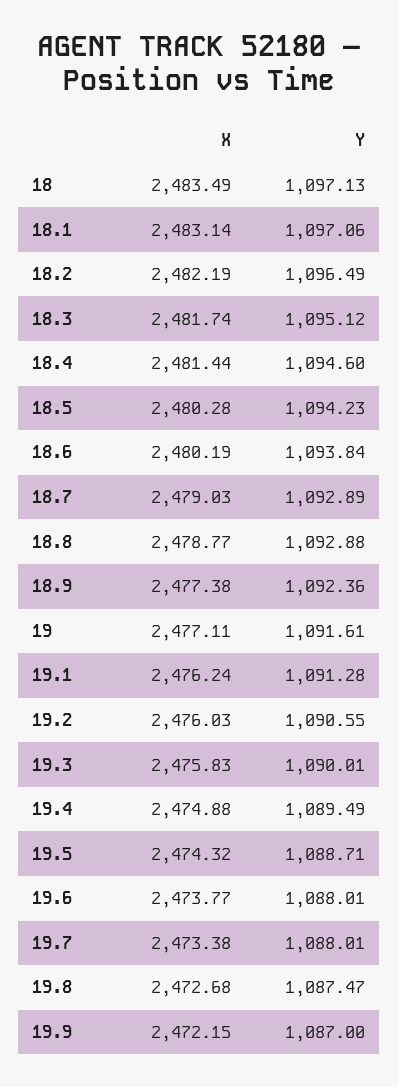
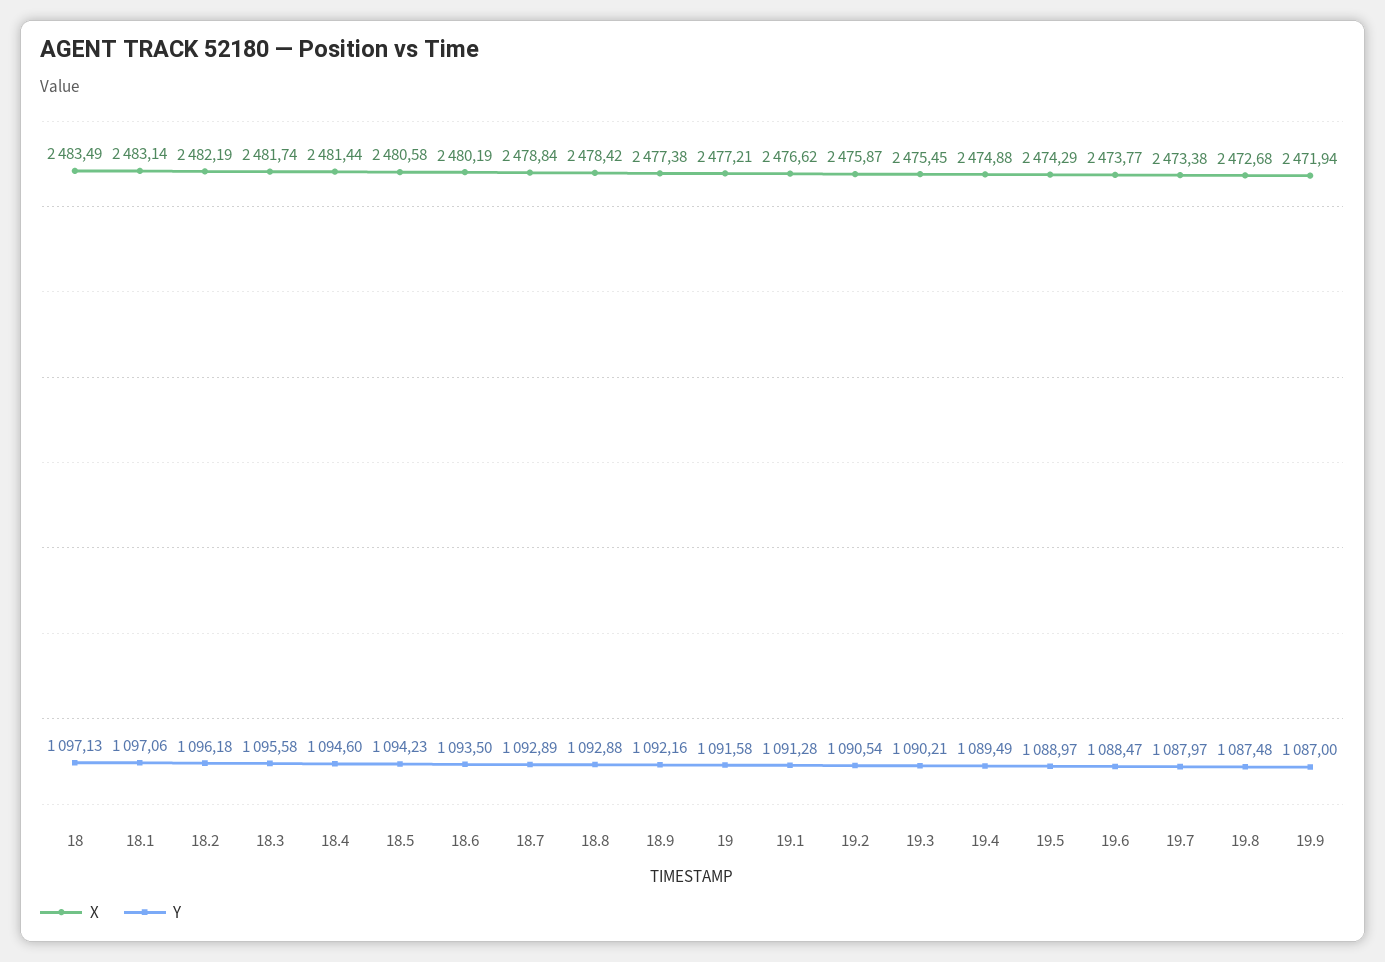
  {
    "X": {
      "18": 2483.49,
      "18.1": 2483.14,
      "18.2": 2482.19,
      "18.3": 2481.74,
      "18.4": 2481.44,
-     "18.5": 2480.28,
+     "18.5": 2480.58,
      "18.6": 2480.19,
-     "18.7": 2479.03,
+     "18.7": 2478.84,
-     "18.8": 2478.77,
+     "18.8": 2478.42,
      "18.9": 2477.38,
-     "19": 2477.11,
+     "19": 2477.21,
-     "19.1": 2476.24,
+     "19.1": 2476.62,
-     "19.2": 2476.03,
+     "19.2": 2475.87,
-     "19.3": 2475.83,
+     "19.3": 2475.45,
      "19.4": 2474.88,
-     "19.5": 2474.32,
+     "19.5": 2474.29,
      "19.6": 2473.77,
      "19.7": 2473.38,
      "19.8": 2472.68,
-     "19.9": 2472.15
+     "19.9": 2471.94
    },
    "Y": {
      "18": 1097.13,
      "18.1": 1097.06,
-     "18.2": 1096.49,
+     "18.2": 1096.18,
-     "18.3": 1095.12,
+     "18.3": 1095.58,
      "18.4": 1094.6,
      "18.5": 1094.23,
-     "18.6": 1093.84,
+     "18.6": 1093.5,
      "18.7": 1092.89,
      "18.8": 1092.88,
-     "18.9": 1092.36,
+     "18.9": 1092.16,
-     "19": 1091.61,
+     "19": 1091.58,
      "19.1": 1091.28,
-     "19.2": 1090.55,
+     "19.2": 1090.54,
-     "19.3": 1090.01,
+     "19.3": 1090.21,
      "19.4": 1089.49,
-     "19.5": 1088.71,
+     "19.5": 1088.97,
-     "19.6": 1088.01,
+     "19.6": 1088.47,
-     "19.7": 1088.01,
+     "19.7": 1087.97,
-     "19.8": 1087.47,
+     "19.8": 1087.48,
      "19.9": 1087
    }
  }

